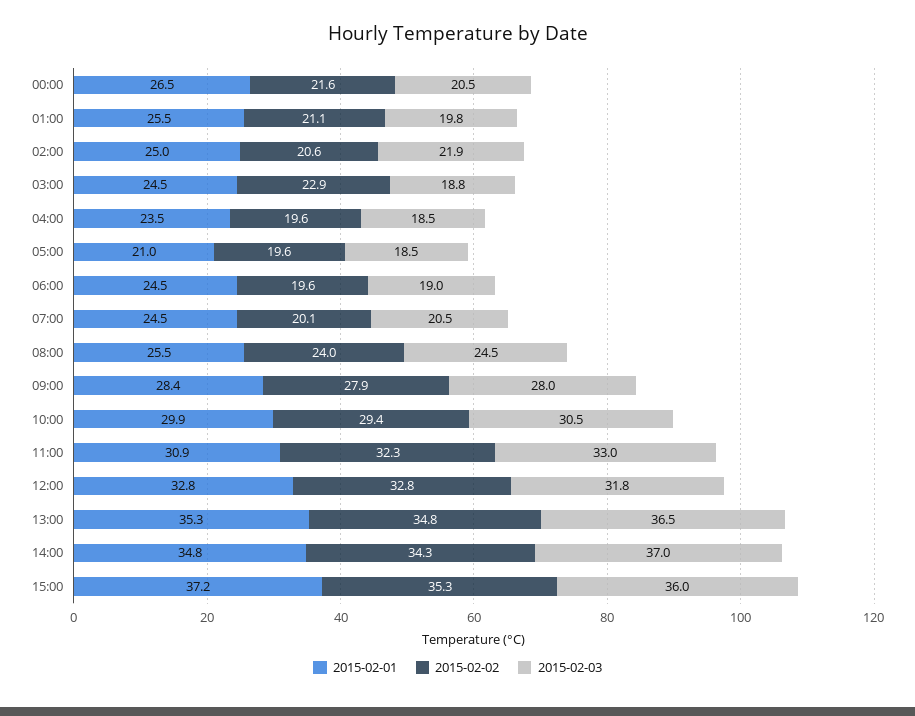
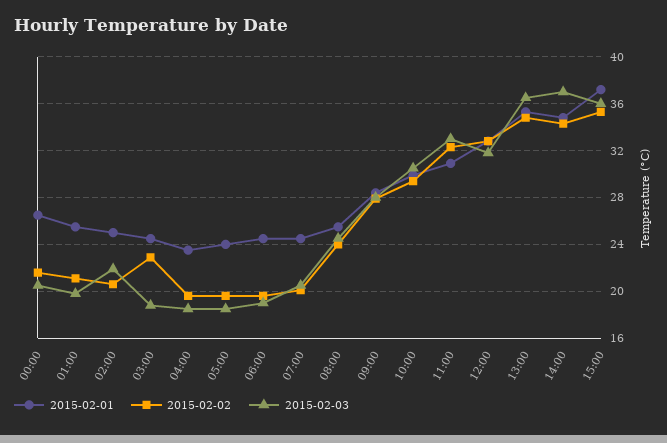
  {
    "2015-02-01": {
      "00:00": 26.5,
      "01:00": 25.5,
      "02:00": 25,
      "03:00": 24.5,
      "04:00": 23.5,
-     "05:00": 21,
+     "05:00": 24,
      "06:00": 24.5,
      "07:00": 24.5,
      "08:00": 25.5,
      "09:00": 28.4,
      "10:00": 29.9,
      "11:00": 30.9,
      "12:00": 32.8,
      "13:00": 35.3,
      "14:00": 34.8,
      "15:00": 37.2
    },
    "2015-02-02": {
      "00:00": 21.6,
      "01:00": 21.1,
      "02:00": 20.6,
      "03:00": 22.9,
      "04:00": 19.6,
      "05:00": 19.6,
      "06:00": 19.6,
      "07:00": 20.1,
      "08:00": 24,
      "09:00": 27.9,
      "10:00": 29.4,
      "11:00": 32.3,
      "12:00": 32.8,
      "13:00": 34.8,
      "14:00": 34.3,
      "15:00": 35.3
    },
    "2015-02-03": {
      "00:00": 20.5,
      "01:00": 19.8,
      "02:00": 21.9,
      "03:00": 18.8,
      "04:00": 18.5,
      "05:00": 18.5,
      "06:00": 19,
      "07:00": 20.5,
      "08:00": 24.5,
      "09:00": 28,
      "10:00": 30.5,
      "11:00": 33,
      "12:00": 31.8,
      "13:00": 36.5,
      "14:00": 37,
      "15:00": 36
    }
  }

